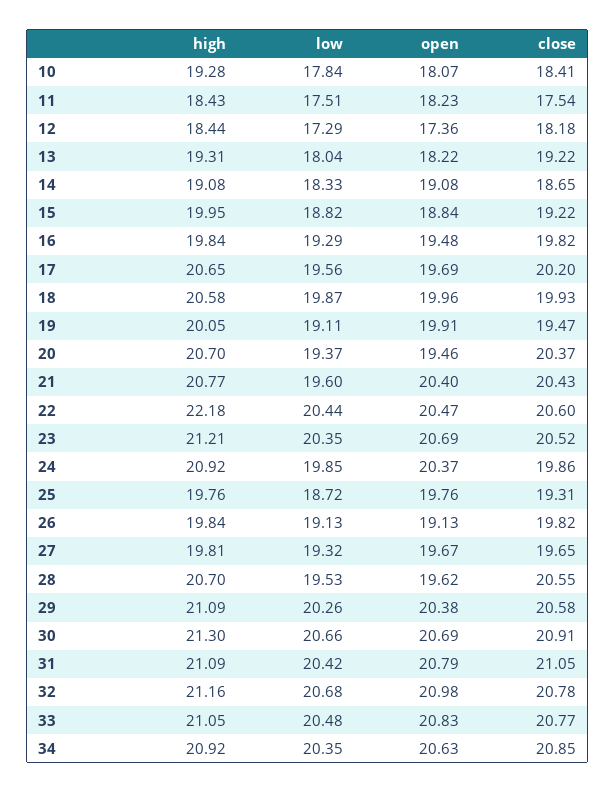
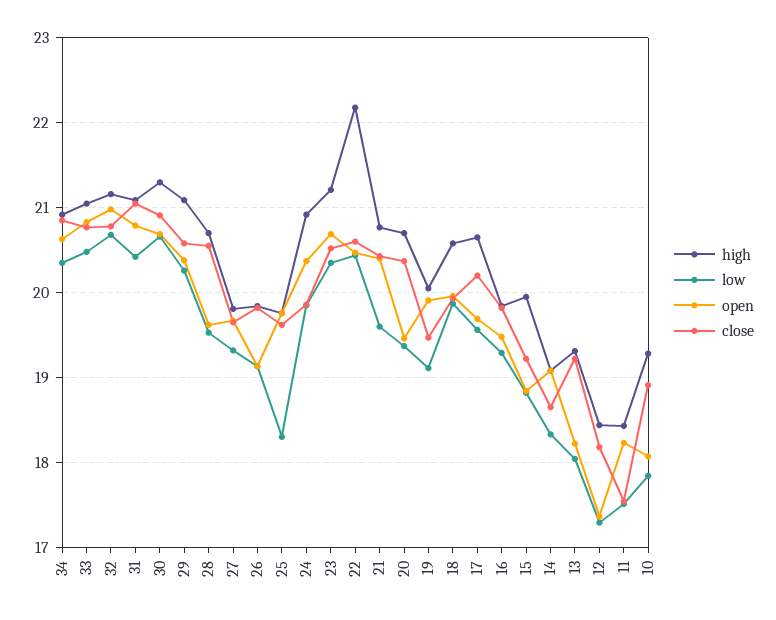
  {
    "high": {
      "10": 19.28,
      "11": 18.43,
      "12": 18.44,
      "13": 19.31,
      "14": 19.08,
      "15": 19.95,
      "16": 19.84,
      "17": 20.65,
      "18": 20.58,
      "19": 20.05,
      "20": 20.7,
      "21": 20.77,
      "22": 22.18,
      "23": 21.21,
      "24": 20.92,
      "25": 19.76,
      "26": 19.84,
      "27": 19.81,
      "28": 20.7,
      "29": 21.09,
      "30": 21.3,
      "31": 21.09,
      "32": 21.16,
      "33": 21.05,
      "34": 20.92
    },
    "low": {
      "10": 17.84,
      "11": 17.51,
      "12": 17.29,
      "13": 18.04,
      "14": 18.33,
      "15": 18.82,
      "16": 19.29,
      "17": 19.56,
      "18": 19.87,
      "19": 19.11,
      "20": 19.37,
      "21": 19.6,
      "22": 20.44,
      "23": 20.35,
      "24": 19.85,
-     "25": 18.72,
+     "25": 18.3,
      "26": 19.13,
      "27": 19.32,
      "28": 19.53,
      "29": 20.26,
      "30": 20.66,
      "31": 20.42,
      "32": 20.68,
      "33": 20.48,
      "34": 20.35
    },
    "open": {
      "10": 18.07,
      "11": 18.23,
      "12": 17.36,
      "13": 18.22,
      "14": 19.08,
      "15": 18.84,
      "16": 19.48,
      "17": 19.69,
      "18": 19.96,
      "19": 19.91,
      "20": 19.46,
      "21": 20.4,
      "22": 20.47,
      "23": 20.69,
      "24": 20.37,
      "25": 19.76,
      "26": 19.13,
      "27": 19.67,
      "28": 19.62,
      "29": 20.38,
      "30": 20.69,
      "31": 20.79,
      "32": 20.98,
      "33": 20.83,
      "34": 20.63
    },
    "close": {
-     "10": 18.41,
+     "10": 18.9,
      "11": 17.54,
      "12": 18.18,
      "13": 19.22,
      "14": 18.65,
      "15": 19.22,
      "16": 19.82,
      "17": 20.2,
      "18": 19.93,
      "19": 19.47,
      "20": 20.37,
      "21": 20.43,
      "22": 20.6,
      "23": 20.52,
      "24": 19.86,
-     "25": 19.31,
+     "25": 19.6,
      "26": 19.82,
      "27": 19.65,
      "28": 20.55,
      "29": 20.58,
      "30": 20.91,
      "31": 21.05,
      "32": 20.78,
      "33": 20.77,
      "34": 20.85
    }
  }

